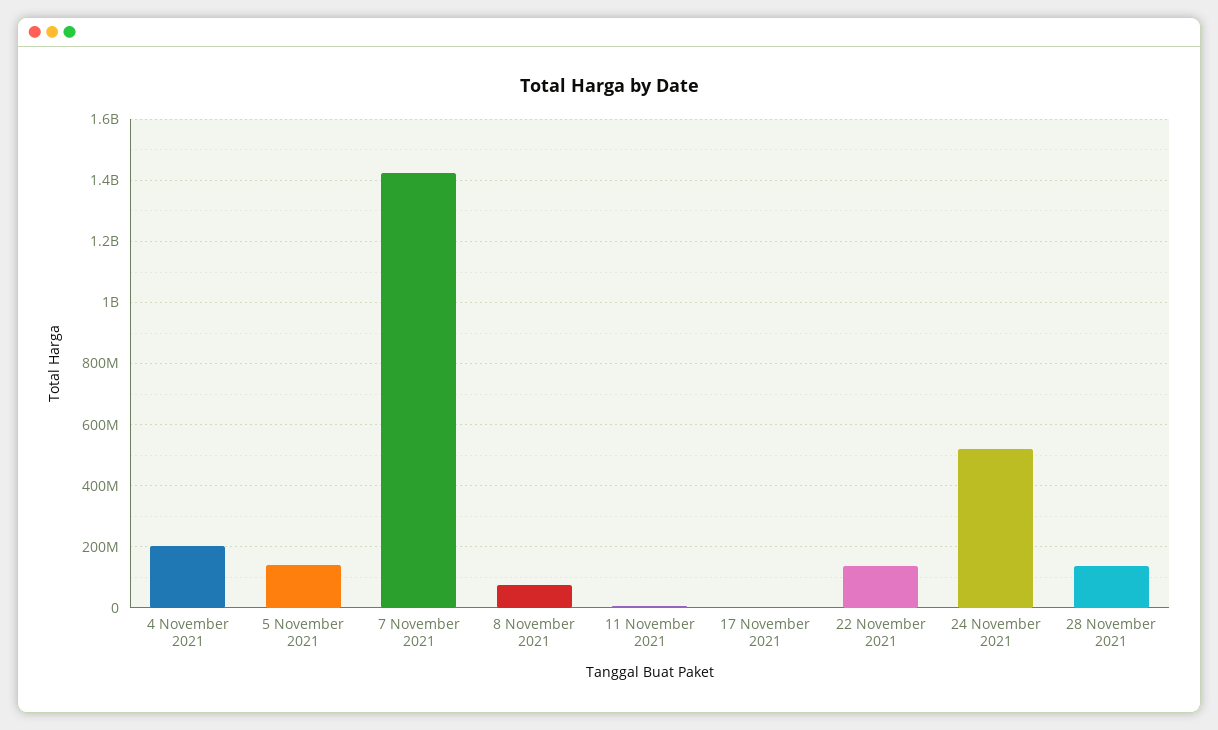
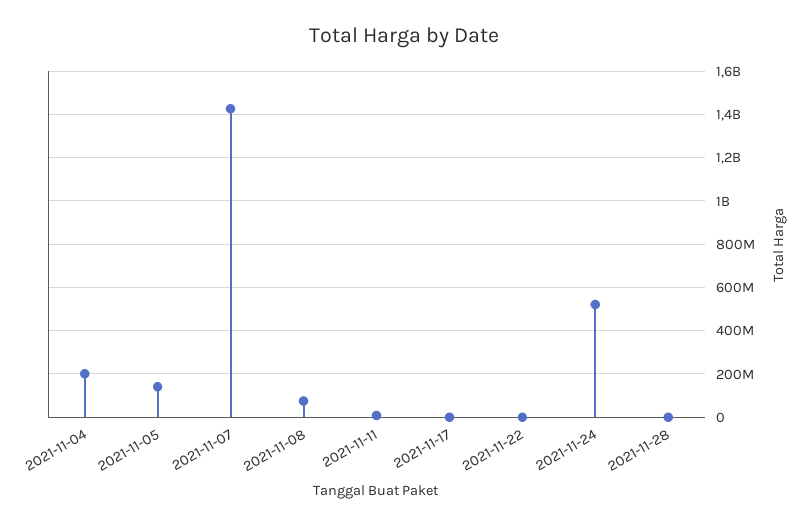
  {
    "4 November 2021": 200000000,
    "5 November 2021": 140000000,
    "7 November 2021": 1420000000,
    "8 November 2021": 80000000,
    "11 November 2021": 0,
    "17 November 2021": 0,
-   "22 November 2021": 140000000,
+   "22 November 2021": 0,
    "24 November 2021": 520000000,
-   "28 November 2021": 140000000
+   "28 November 2021": 0
  }

